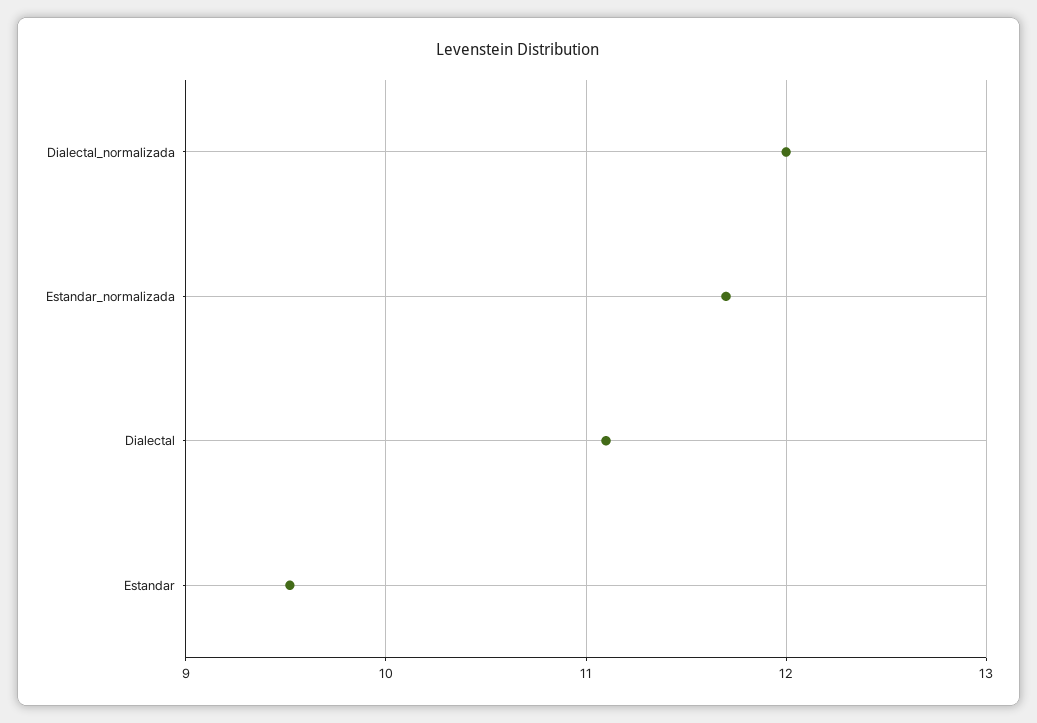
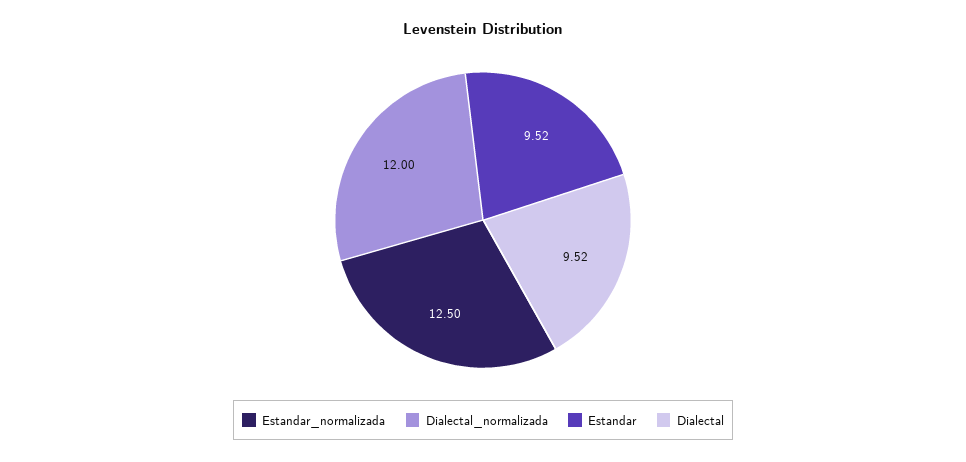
  {
    "Dialectal_normalizada": 12,
-   "Estandar_normalizada": 11.7,
+   "Estandar_normalizada": 12.5,
-   "Dialectal": 11.1,
+   "Dialectal": 9.52,
    "Estandar": 9.52
  }

